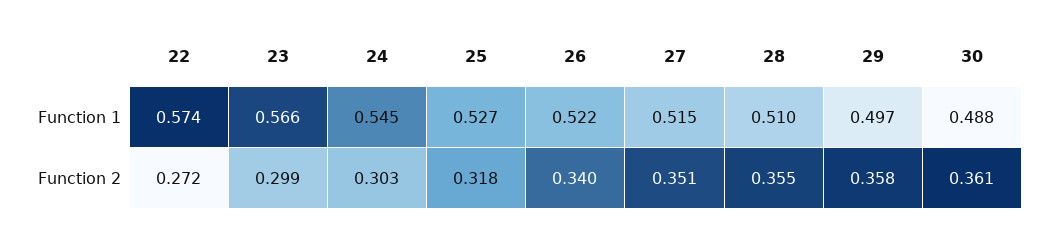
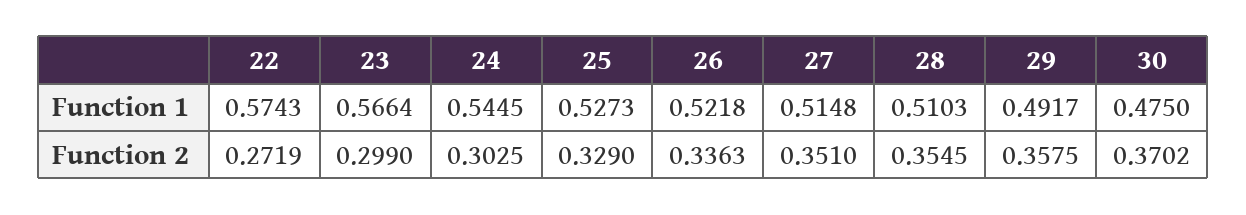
  {
    "22": {
      "Function 1": 0.5743,
      "Function 2": 0.2719
    },
    "23": {
      "Function 1": 0.5664,
      "Function 2": 0.299
    },
    "24": {
      "Function 1": 0.5445,
      "Function 2": 0.3025
    },
    "25": {
      "Function 1": 0.5273,
-     "Function 2": 0.318
+     "Function 2": 0.329
    },
    "26": {
      "Function 1": 0.5218,
-     "Function 2": 0.34
+     "Function 2": 0.3363
    },
    "27": {
      "Function 1": 0.5148,
      "Function 2": 0.351
    },
    "28": {
      "Function 1": 0.5103,
      "Function 2": 0.3545
    },
    "29": {
-     "Function 1": 0.497,
+     "Function 1": 0.4917,
      "Function 2": 0.3575
    },
    "30": {
-     "Function 1": 0.488,
+     "Function 1": 0.475,
-     "Function 2": 0.361
+     "Function 2": 0.3702
    }
  }

